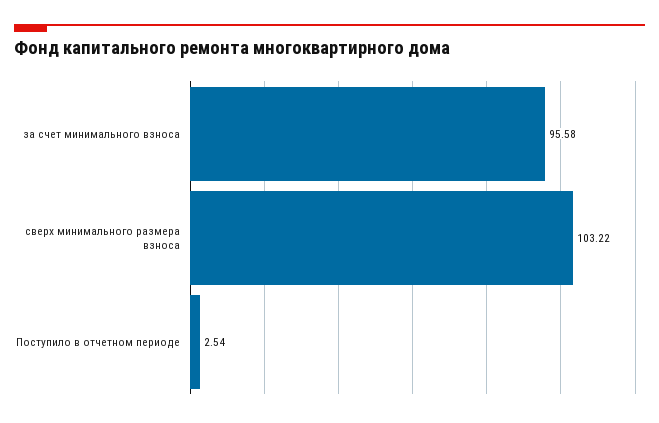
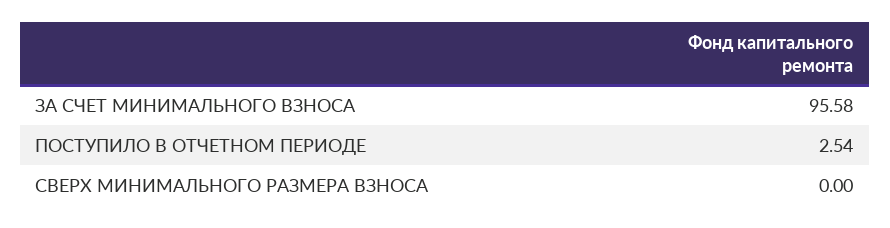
  {
    "за счет минимального взноса": 95.58,
-   "сверх минимального размера взноса": 103.22,
+   "сверх минимального размера взноса": 0,
    "Поступило в отчетном периоде": 2.54
  }

